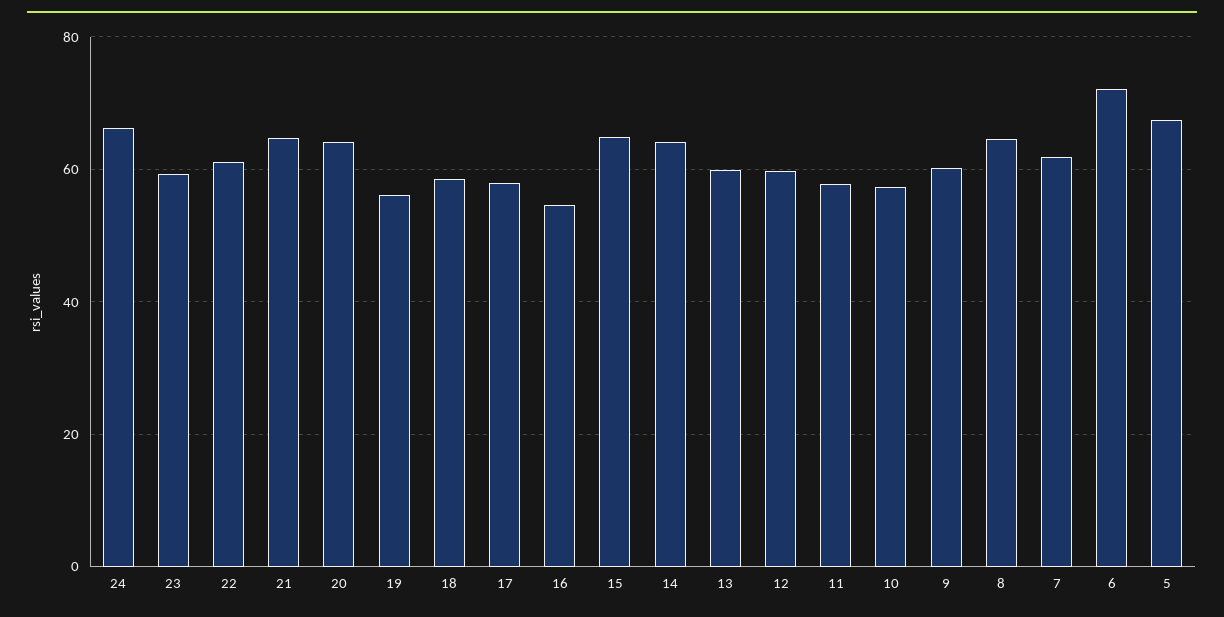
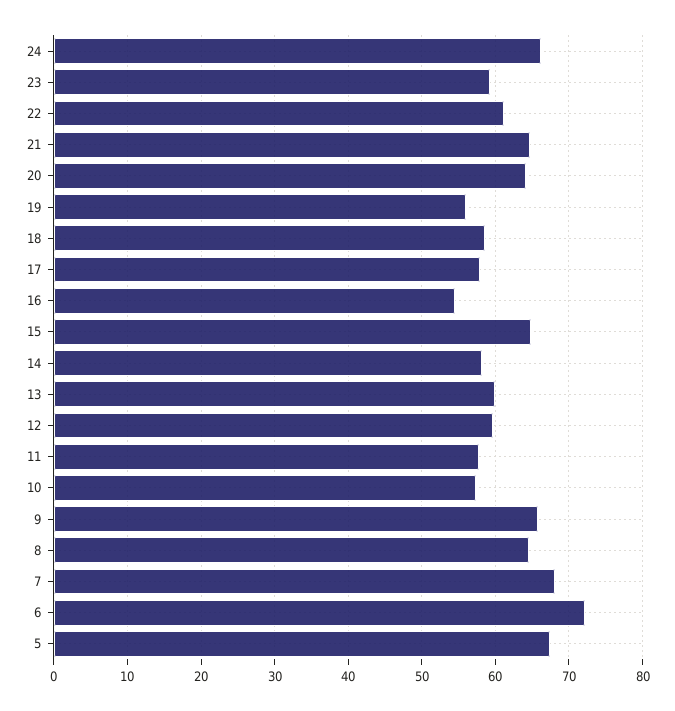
  {
    "24": 66,
    "23": 59,
    "22": 61,
    "21": 65,
    "20": 64,
    "19": 56,
    "18": 59,
    "17": 58,
    "16": 55,
    "15": 65,
-   "14": 64,
+   "14": 58,
    "13": 60,
    "12": 60,
    "11": 58,
    "10": 57,
-   "9": 60,
+   "9": 66,
    "8": 65,
-   "7": 62,
+   "7": 68,
    "6": 72,
    "5": 67
  }

